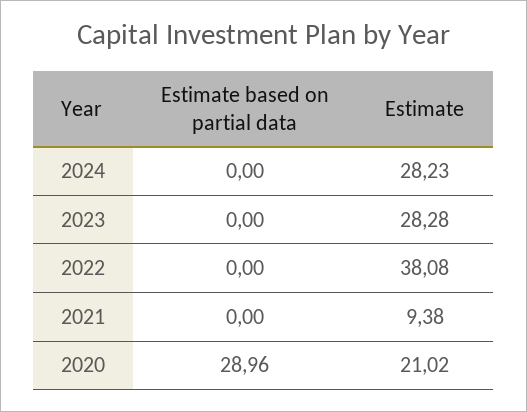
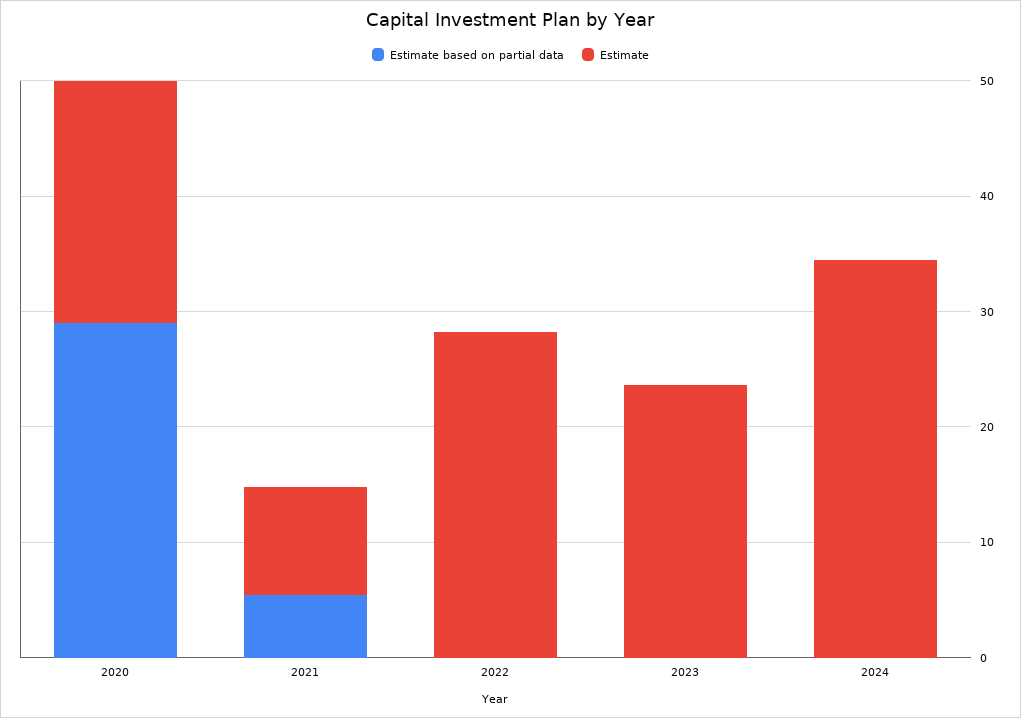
  {
    "Estimate based on partial data": {
      "2024": 0,
      "2023": 0,
      "2022": 0,
-     "2021": 0,
+     "2021": 6,
      "2020": 28.96
    },
    "Estimate": {
-     "2024": 28.23,
+     "2024": 34,
-     "2023": 28.28,
+     "2023": 24,
-     "2022": 38.08,
+     "2022": 28,
      "2021": 9.38,
      "2020": 21.02
    }
  }

